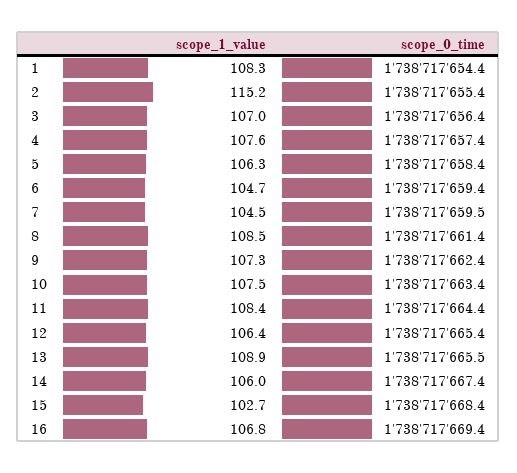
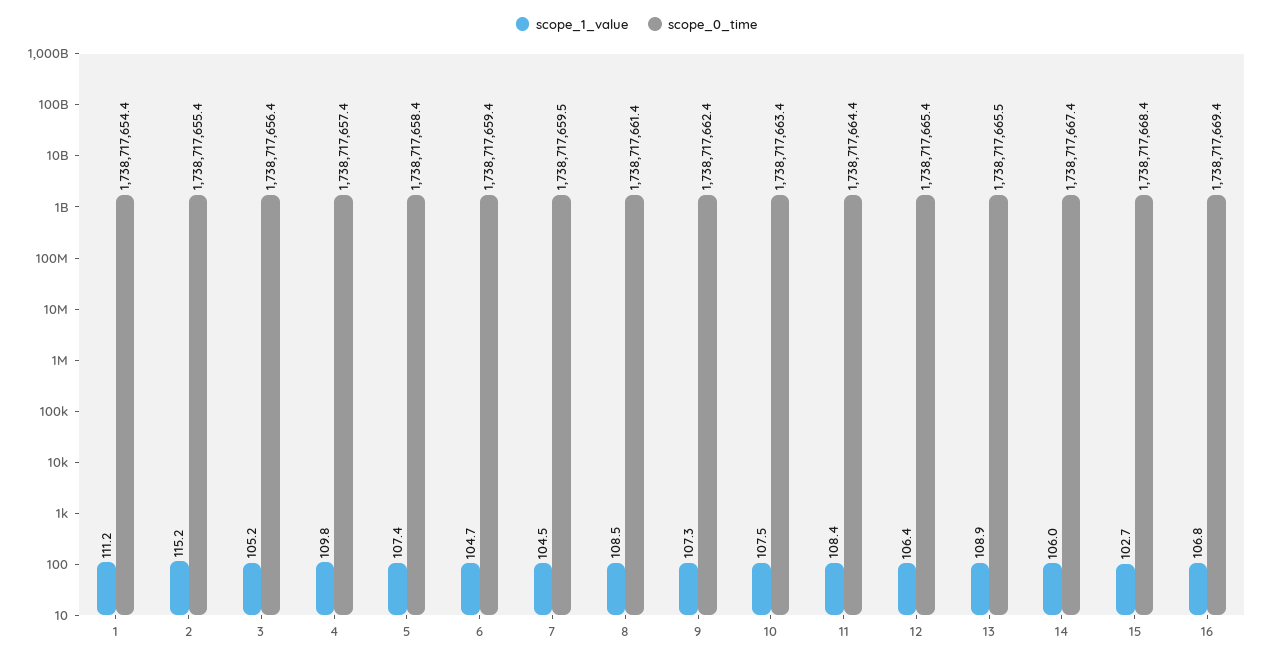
  {
    "scope_1_value": {
-     "1": 108.3,
+     "1": 111.2,
      "2": 115.2,
-     "3": 107,
+     "3": 105.2,
-     "4": 107.6,
+     "4": 109.8,
-     "5": 106.3,
+     "5": 107.4,
      "6": 104.7,
      "7": 104.5,
      "8": 108.5,
      "9": 107.3,
      "10": 107.5,
      "11": 108.4,
      "12": 106.4,
      "13": 108.9,
      "14": 106,
      "15": 102.7,
      "16": 106.8
    },
    "scope_0_time": {
      "1": 1738717654.4,
      "2": 1738717655.4,
      "3": 1738717656.4,
      "4": 1738717657.4,
      "5": 1738717658.4,
      "6": 1738717659.4,
      "7": 1738717659.5,
      "8": 1738717661.4,
      "9": 1738717662.4,
      "10": 1738717663.4,
      "11": 1738717664.4,
      "12": 1738717665.4,
      "13": 1738717665.5,
      "14": 1738717667.4,
      "15": 1738717668.4,
      "16": 1738717669.4
    }
  }

